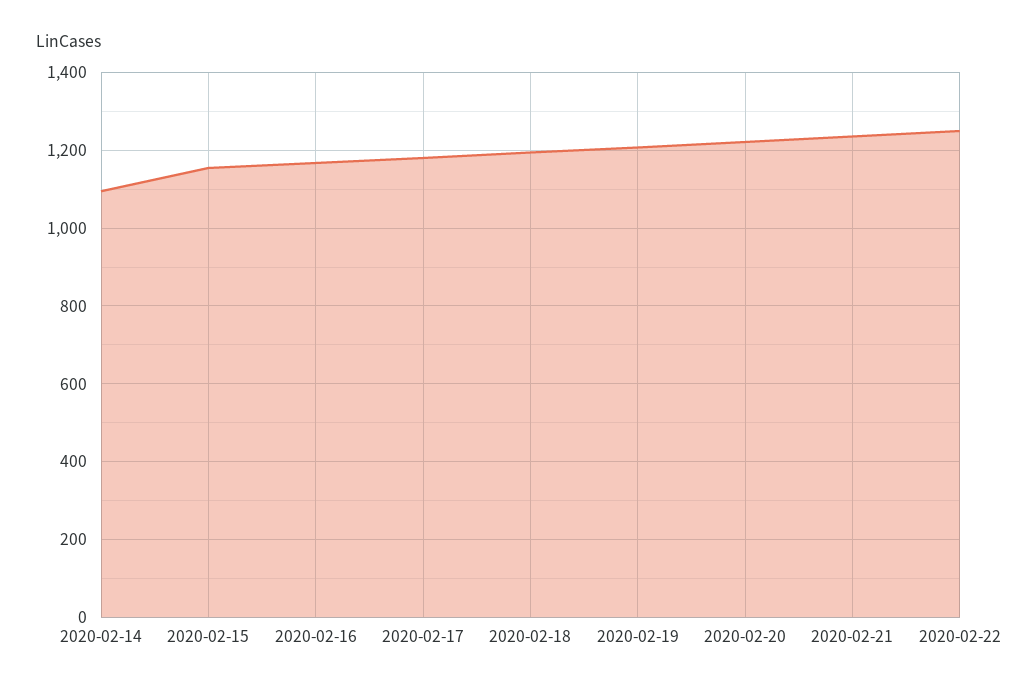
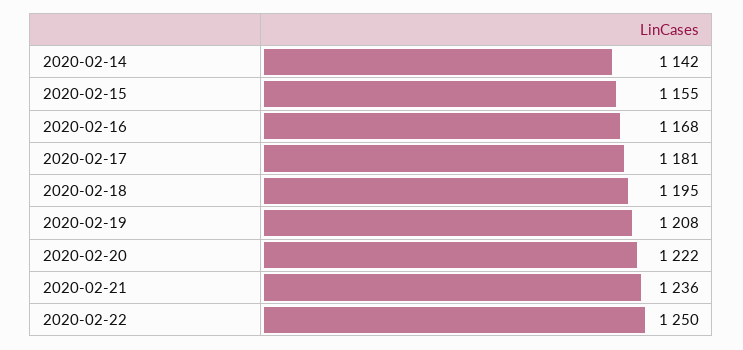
  {
-   "2020-02-14": 1100,
+   "2020-02-14": 1142,
    "2020-02-15": 1155,
    "2020-02-16": 1168,
    "2020-02-17": 1181,
    "2020-02-18": 1195,
    "2020-02-19": 1208,
    "2020-02-20": 1222,
    "2020-02-21": 1236,
    "2020-02-22": 1250
  }

